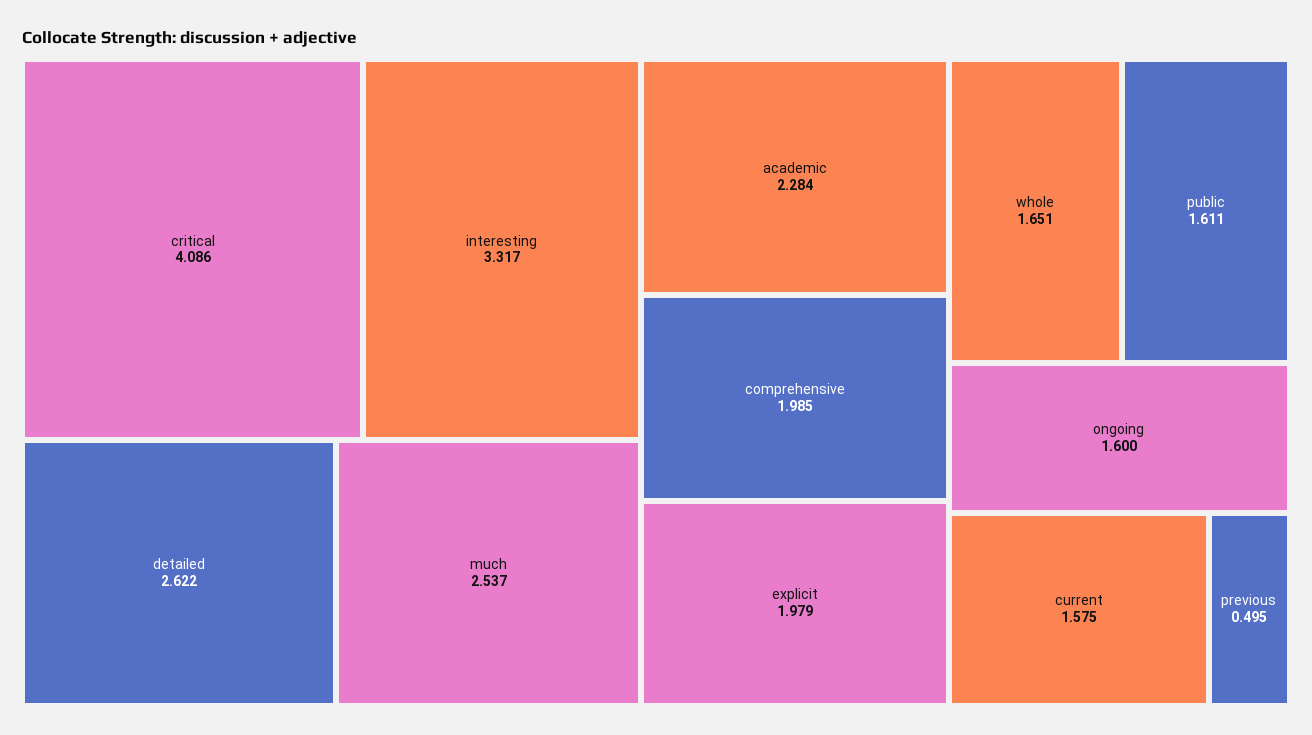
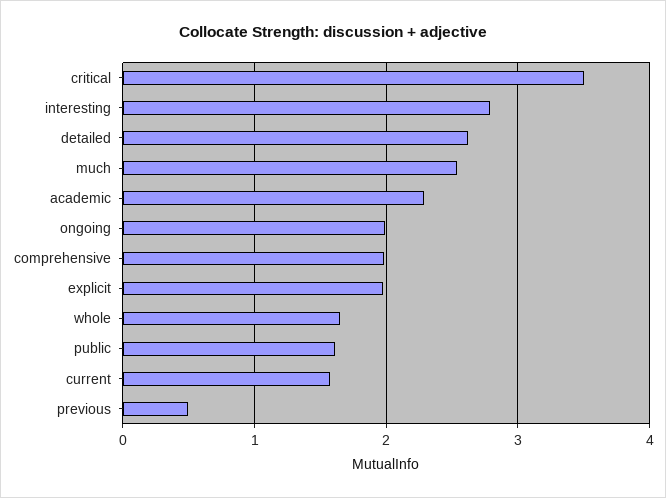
  {
-   "critical": 4.086,
+   "critical": 3.5,
-   "interesting": 3.317,
+   "interesting": 2.8,
    "detailed": 2.622,
    "much": 2.537,
    "academic": 2.284,
    "comprehensive": 1.985,
    "explicit": 1.979,
    "whole": 1.651,
    "public": 1.611,
-   "ongoing": 1.6,
+   "ongoing": 2,
    "current": 1.575,
    "previous": 0.495
  }

